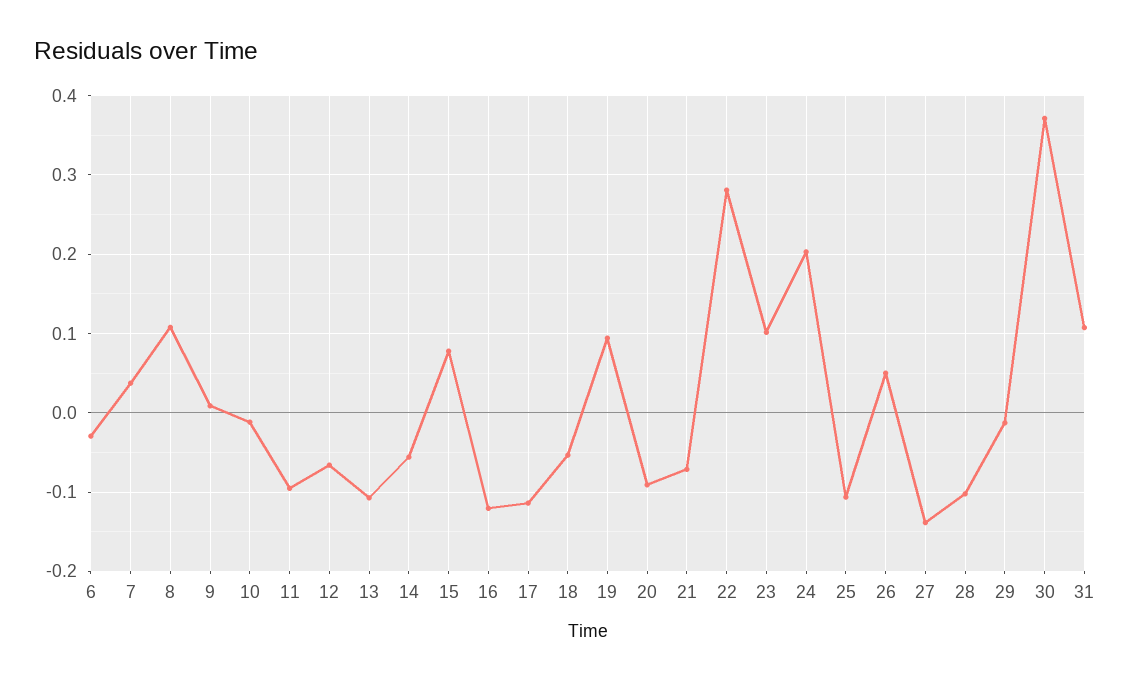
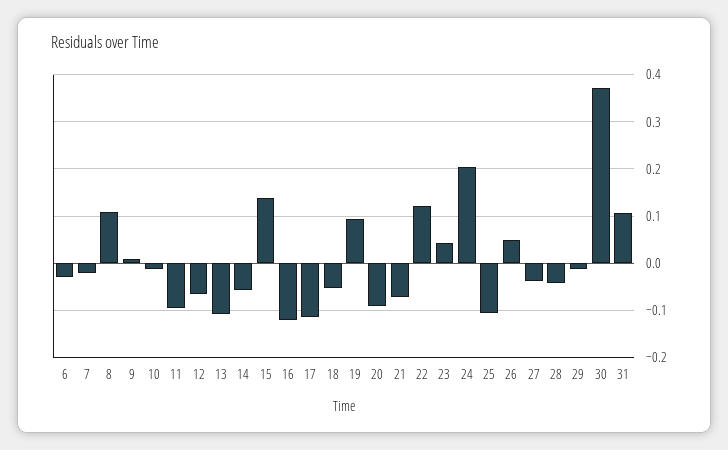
  {
    "6": -0.03,
-   "7": 0.04,
+   "7": -0.02,
    "8": 0.11,
    "9": 0.01,
    "10": -0.01,
    "11": -0.1,
    "12": -0.07,
    "13": -0.11,
    "14": -0.06,
-   "15": 0.08,
+   "15": 0.14,
    "16": -0.12,
    "17": -0.11,
    "18": -0.05,
    "19": 0.09,
    "20": -0.09,
    "21": -0.07,
-   "22": 0.28,
+   "22": 0.12,
-   "23": 0.1,
+   "23": 0.04,
    "24": 0.2,
    "25": -0.11,
    "26": 0.05,
-   "27": -0.14,
+   "27": -0.04,
-   "28": -0.1,
+   "28": -0.04,
    "29": -0.01,
    "30": 0.37,
    "31": 0.11
  }

